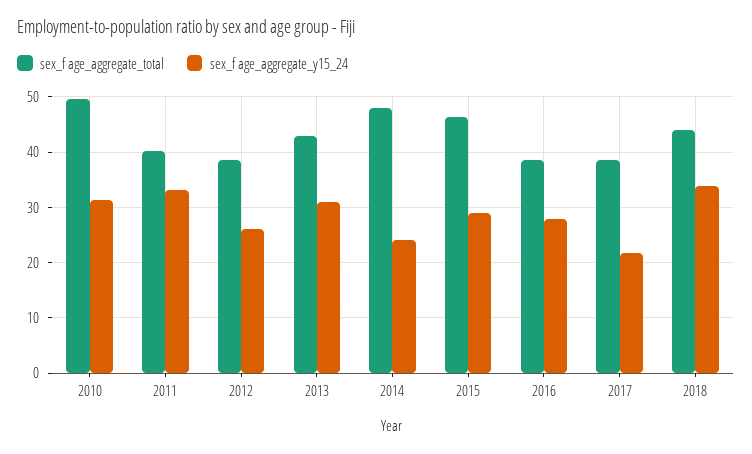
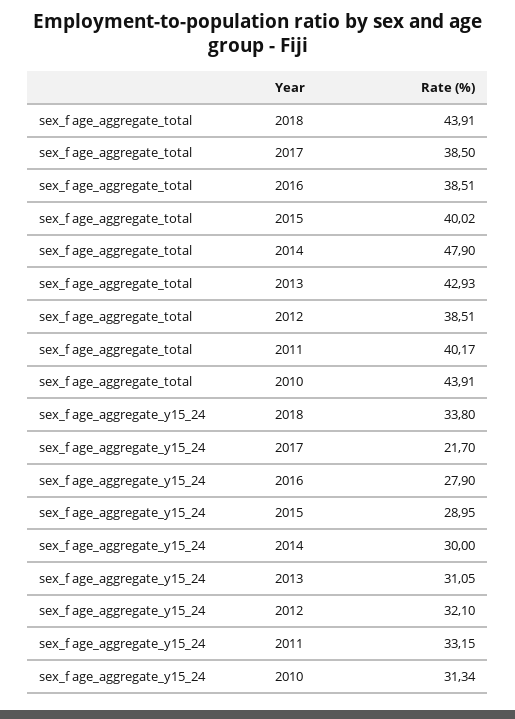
  {
    "sex_f age_aggregate_total": {
-     "2010": 50,
+     "2010": 43.91,
      "2011": 40.17,
      "2012": 38.51,
      "2013": 42.93,
      "2014": 47.9,
-     "2015": 46,
+     "2015": 40.02,
      "2016": 38.51,
      "2017": 38.5,
      "2018": 43.91
    },
    "sex_f age_aggregate_y15_24": {
      "2010": 31.34,
      "2011": 33.15,
-     "2012": 26,
+     "2012": 32.1,
      "2013": 31.05,
-     "2014": 24,
+     "2014": 30,
      "2015": 28.95,
      "2016": 27.9,
      "2017": 21.7,
      "2018": 33.8
    }
  }

